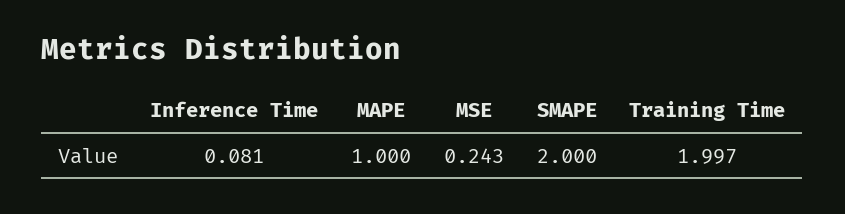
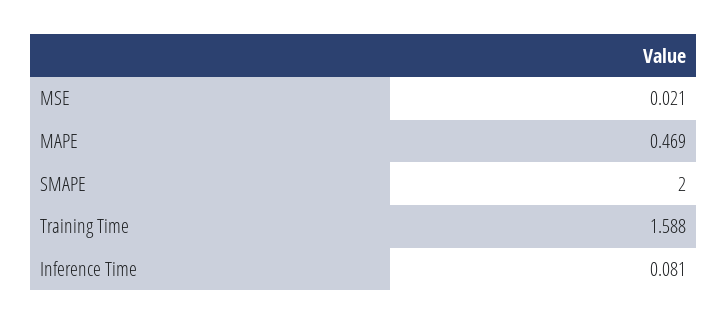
  {
    "Inference Time": 0.081,
-   "MAPE": 1,
+   "MAPE": 0.469,
-   "MSE": 0.243,
+   "MSE": 0.021,
    "SMAPE": 2,
-   "Training Time": 1.997
+   "Training Time": 1.588
  }

